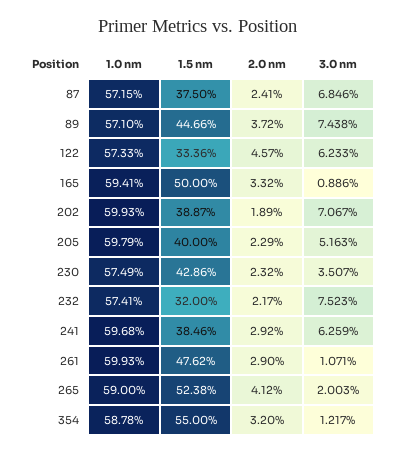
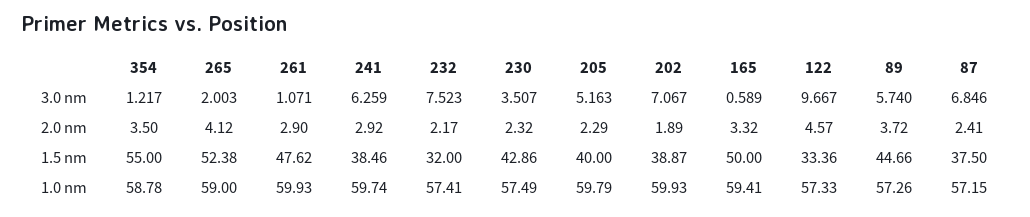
  {
    "1.0 nm": {
      "87": 57.15,
-     "89": 57.1,
+     "89": 57.26,
      "122": 57.33,
      "165": 59.41,
      "202": 59.93,
      "205": 59.79,
      "230": 57.49,
      "232": 57.41,
-     "241": 59.68,
+     "241": 59.74,
      "261": 59.93,
      "265": 59,
      "354": 58.78
    },
    "1.5 nm": {
      "87": 37.5,
      "89": 44.66,
      "122": 33.36,
      "165": 50,
      "202": 38.87,
      "205": 40,
      "230": 42.86,
      "232": 32,
      "241": 38.46,
      "261": 47.62,
      "265": 52.38,
      "354": 55
    },
    "2.0 nm": {
      "87": 2.41,
      "89": 3.72,
      "122": 4.57,
      "165": 3.32,
      "202": 1.89,
      "205": 2.29,
      "230": 2.32,
      "232": 2.17,
      "241": 2.92,
      "261": 2.9,
      "265": 4.12,
-     "354": 3.2
+     "354": 3.5
    },
    "3.0 nm": {
      "87": 6.846,
-     "89": 7.438,
+     "89": 5.74,
-     "122": 6.233,
+     "122": 9.667,
-     "165": 0.886,
+     "165": 0.589,
      "202": 7.067,
      "205": 5.163,
      "230": 3.507,
      "232": 7.523,
      "241": 6.259,
      "261": 1.071,
      "265": 2.003,
      "354": 1.217
    }
  }

